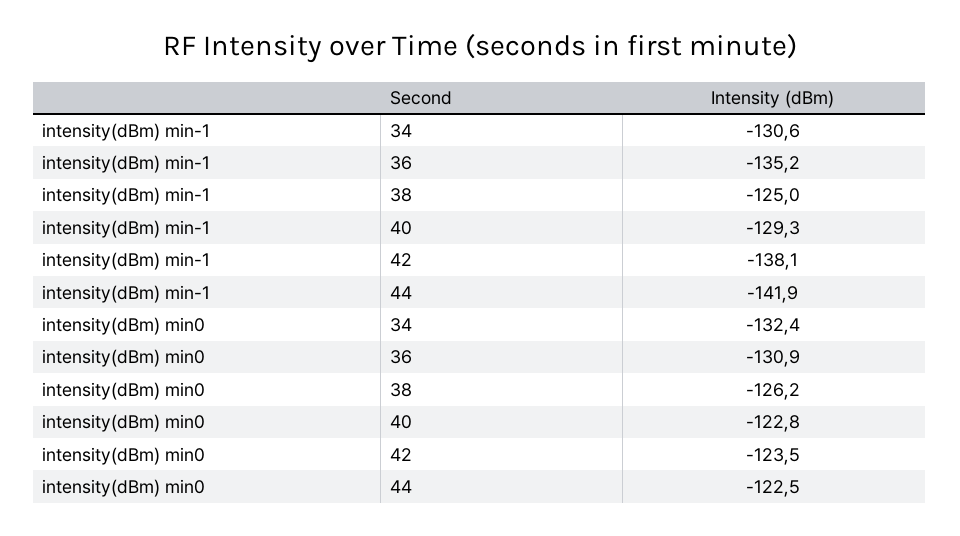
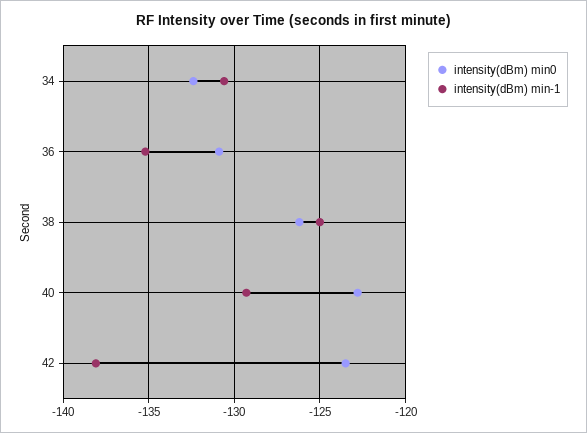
  {
    "intensity(dBm) min-1": {
      "34": -130.6,
      "36": -135.2,
      "38": -125,
      "40": -129.3,
-     "42": -138.1,
+     "42": -138.1
-     "44": -141.9
    },
    "intensity(dBm) min0": {
      "34": -132.4,
      "36": -130.9,
      "38": -126.2,
      "40": -122.8,
-     "42": -123.5,
+     "42": -123.5
-     "44": -122.5
    }
  }

